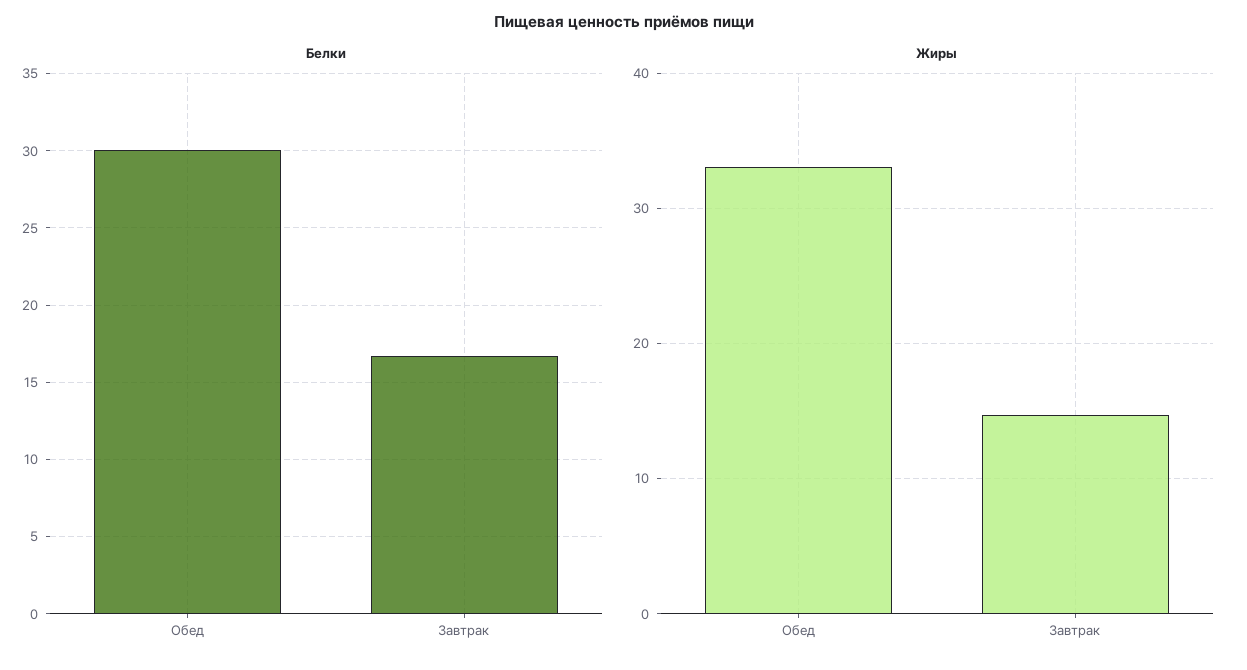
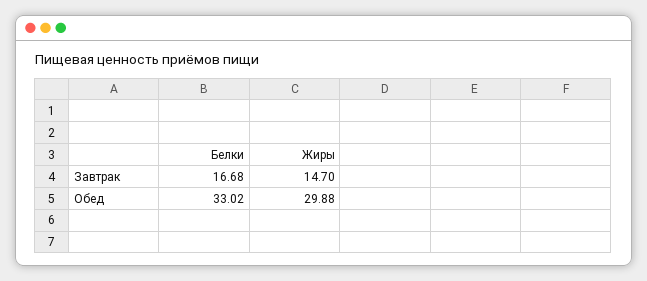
  {
    "Белки": {
-     "Обед": 30,
+     "Обед": 33.02,
      "Завтрак": 16.68
    },
    "Жиры": {
-     "Обед": 33,
+     "Обед": 29.88,
      "Завтрак": 14.7
    }
  }

